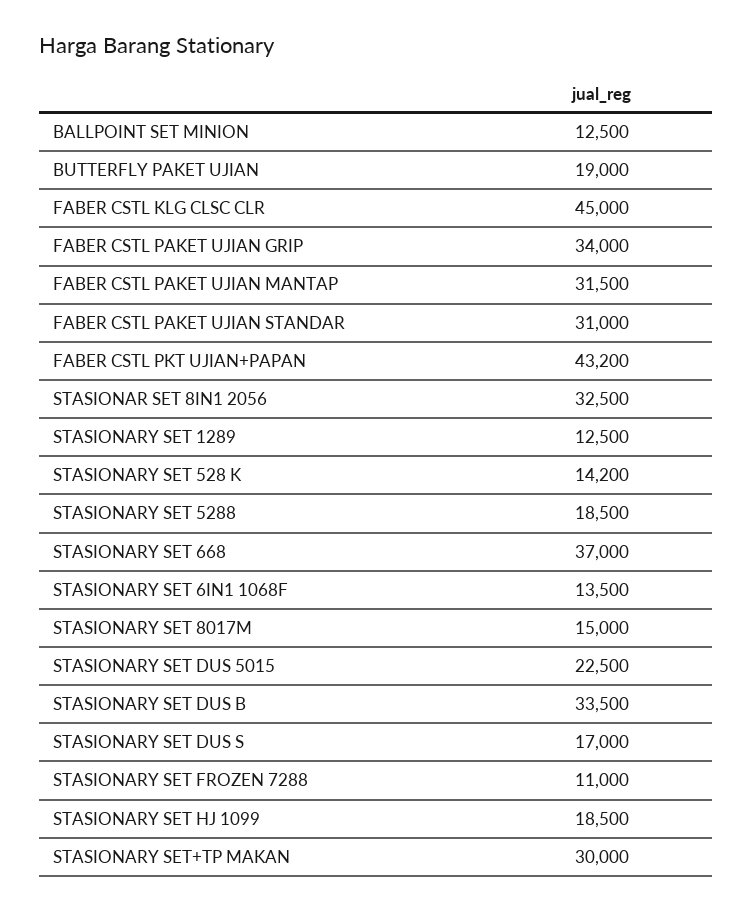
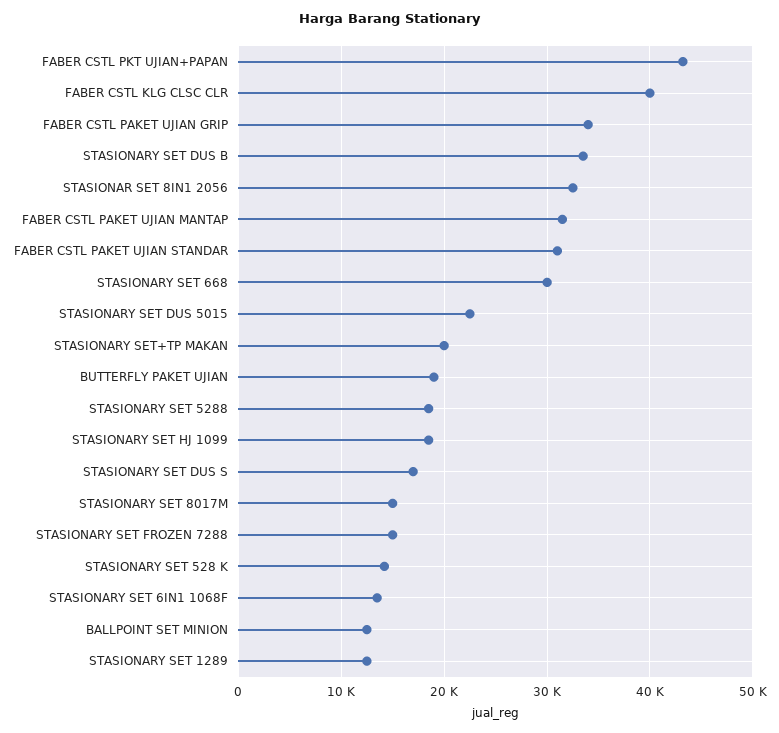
  {
    "BALLPOINT SET MINION": 12500,
    "BUTTERFLY PAKET UJIAN": 19000,
-   "FABER CSTL KLG CLSC CLR": 45000,
+   "FABER CSTL KLG CLSC CLR": 40000,
    "FABER CSTL PAKET UJIAN GRIP": 34000,
    "FABER CSTL PAKET UJIAN MANTAP": 31500,
    "FABER CSTL PAKET UJIAN STANDAR": 31000,
    "FABER CSTL PKT UJIAN+PAPAN": 43200,
    "STASIONAR SET 8IN1 2056": 32500,
    "STASIONARY SET 1289": 12500,
    "STASIONARY SET 528 K": 14200,
    "STASIONARY SET 5288": 18500,
-   "STASIONARY SET 668": 37000,
+   "STASIONARY SET 668": 30000,
    "STASIONARY SET 6IN1 1068F": 13500,
    "STASIONARY SET 8017M": 15000,
    "STASIONARY SET DUS 5015": 22500,
    "STASIONARY SET DUS B": 33500,
    "STASIONARY SET DUS S": 17000,
-   "STASIONARY SET FROZEN 7288": 11000,
+   "STASIONARY SET FROZEN 7288": 15000,
    "STASIONARY SET HJ 1099": 18500,
-   "STASIONARY SET+TP MAKAN": 30000
+   "STASIONARY SET+TP MAKAN": 20000
  }

